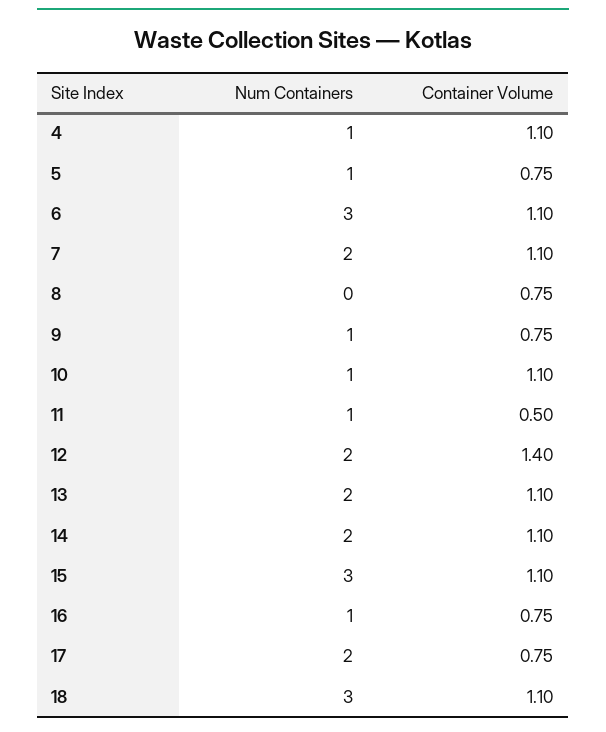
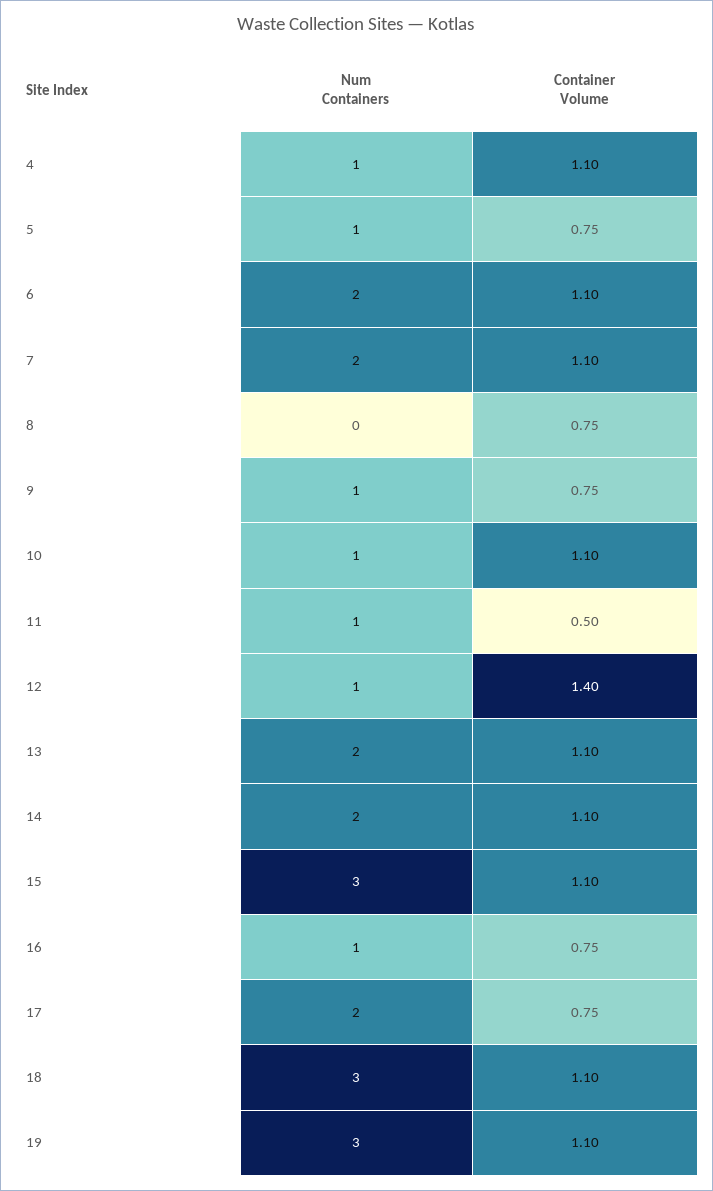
  {
    "Num Containers": {
      "4": 1,
      "5": 1,
-     "6": 3,
+     "6": 2,
      "7": 2,
      "8": 0,
      "9": 1,
      "10": 1,
      "11": 1,
-     "12": 2,
+     "12": 1,
      "13": 2,
      "14": 2,
      "15": 3,
      "16": 1,
      "17": 2,
-     "18": 3
+     "18": 3,
+     "19": 3
    },
    "Container Volume": {
      "4": 1.1,
      "5": 0.75,
      "6": 1.1,
      "7": 1.1,
      "8": 0.75,
      "9": 0.75,
      "10": 1.1,
      "11": 0.5,
      "12": 1.4,
      "13": 1.1,
      "14": 1.1,
      "15": 1.1,
      "16": 0.75,
      "17": 0.75,
-     "18": 1.1
+     "18": 1.1,
+     "19": 1.1
    }
  }

